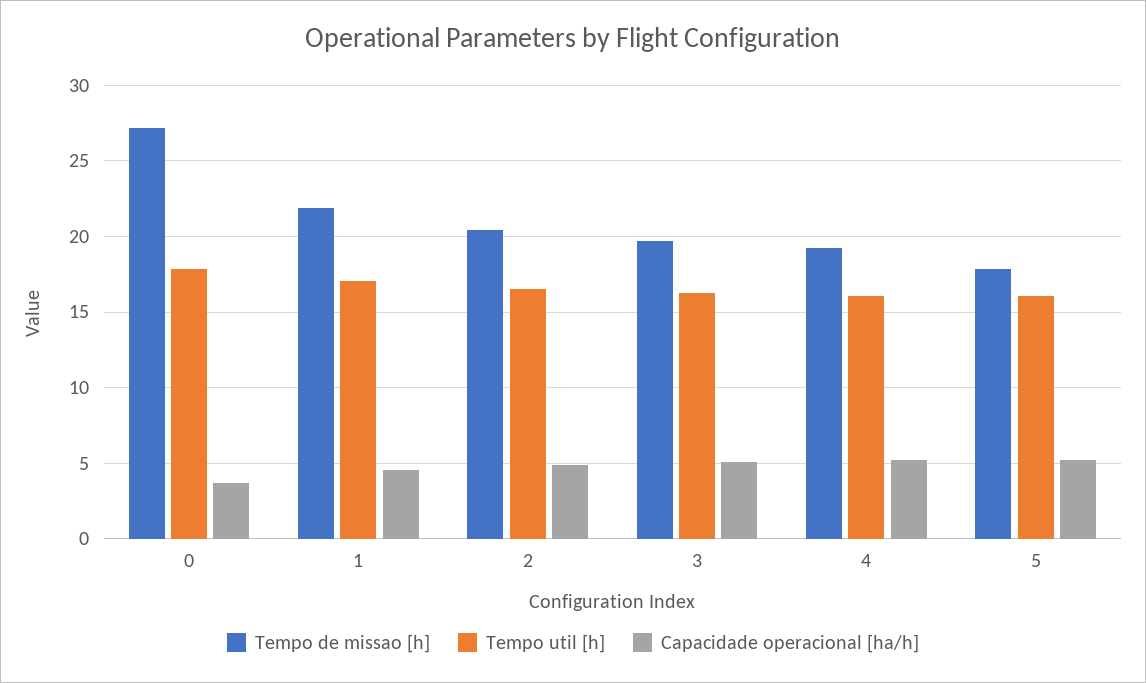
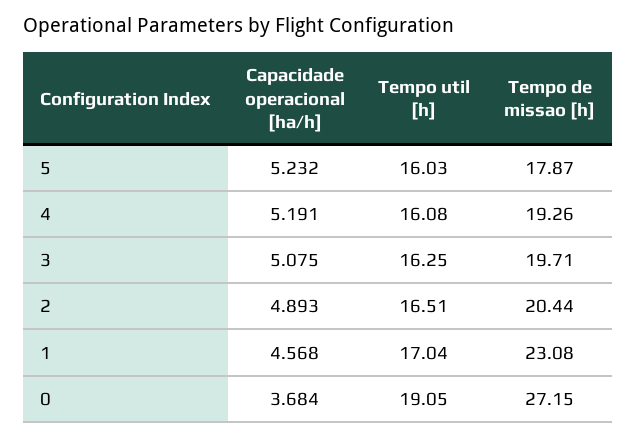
  {
    "Tempo de missao [h]": {
      "0": 27.15,
-     "1": 22,
+     "1": 23.08,
      "2": 20.44,
      "3": 19.71,
      "4": 19.26,
      "5": 17.87
    },
    "Tempo util [h]": {
-     "0": 18,
+     "0": 19.05,
      "1": 17.04,
      "2": 16.51,
      "3": 16.25,
      "4": 16.08,
      "5": 16.03
    },
    "Capacidade operacional [ha/h]": {
      "0": 3.684,
      "1": 4.568,
      "2": 4.893,
      "3": 5.075,
      "4": 5.191,
      "5": 5.232
    }
  }

